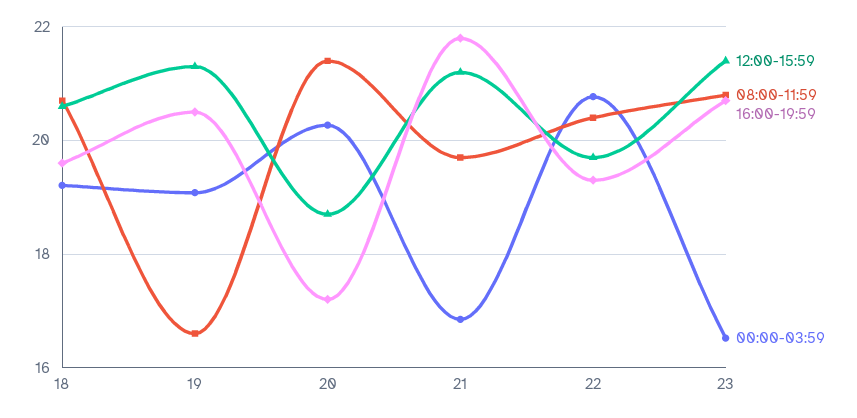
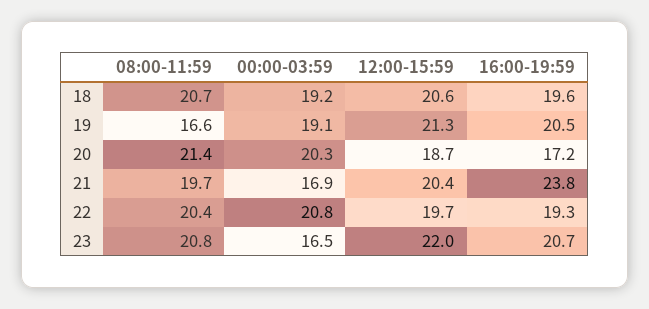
  {
    "12:00-15:59": {
      "18": 20.6,
      "19": 21.3,
      "20": 18.7,
-     "21": 21.2,
+     "21": 20.4,
      "22": 19.7,
-     "23": 21.4
+     "23": 22
    },
    "08:00-11:59": {
      "18": 20.7,
      "19": 16.6,
      "20": 21.4,
      "21": 19.7,
      "22": 20.4,
      "23": 20.8
    },
    "16:00-19:59": {
      "18": 19.6,
      "19": 20.5,
      "20": 17.2,
-     "21": 21.8,
+     "21": 23.8,
      "22": 19.3,
      "23": 20.7
    },
    "00:00-03:59": {
      "18": 19.2,
      "19": 19.1,
      "20": 20.3,
      "21": 16.9,
      "22": 20.8,
      "23": 16.5
    }
  }

